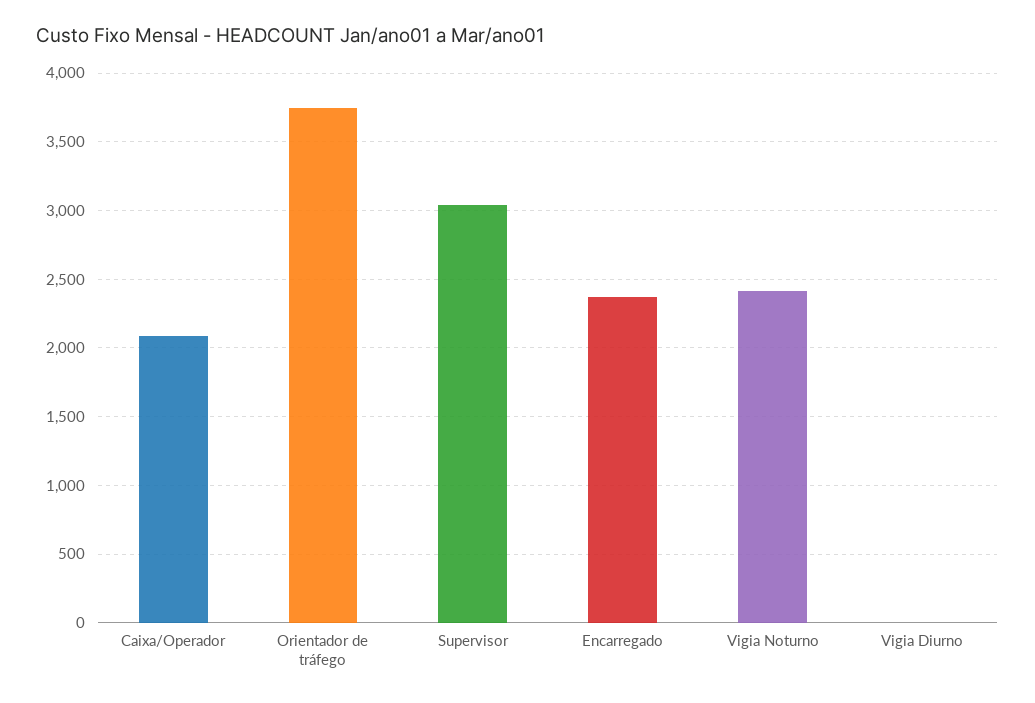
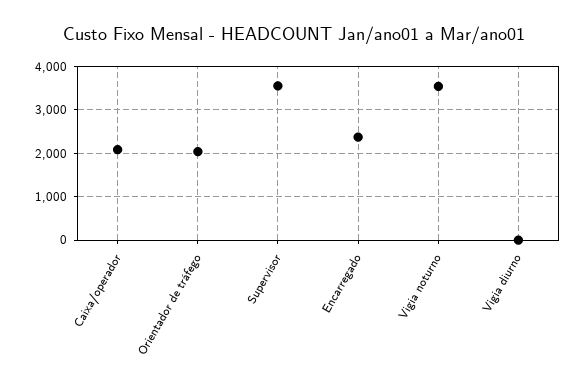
  {
    "Caixa/Operador": 2100,
-   "Orientador de tráfego": 3750,
+   "Orientador de tráfego": 2000,
-   "Supervisor": 3050,
+   "Supervisor": 3600,
    "Encarregado": 2350,
-   "Vigia Noturno": 2400,
+   "Vigia Noturno": 3600,
    "Vigia Diurno": 0
  }

